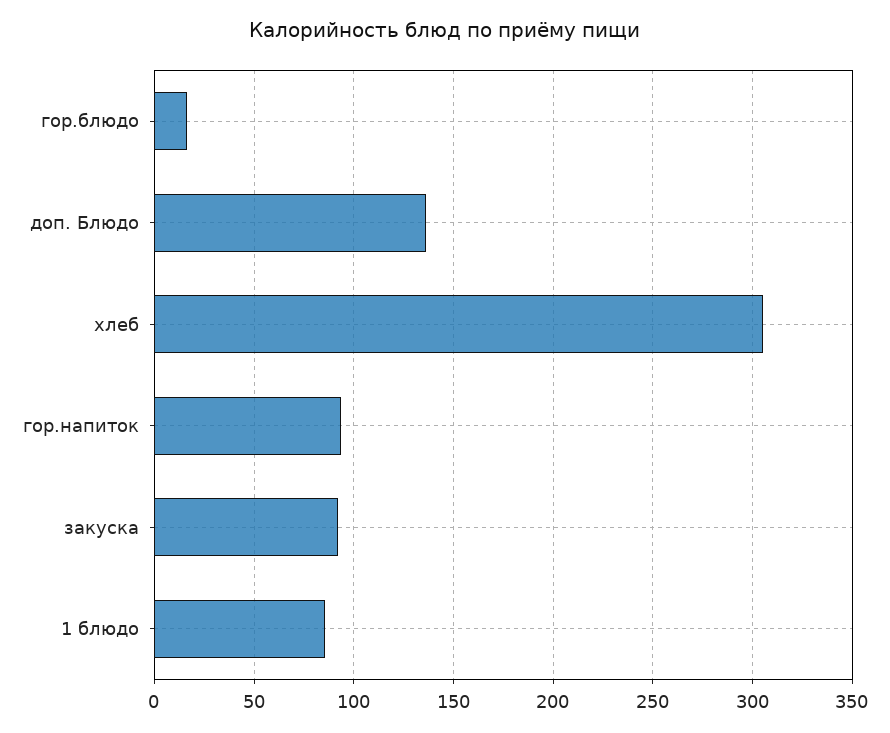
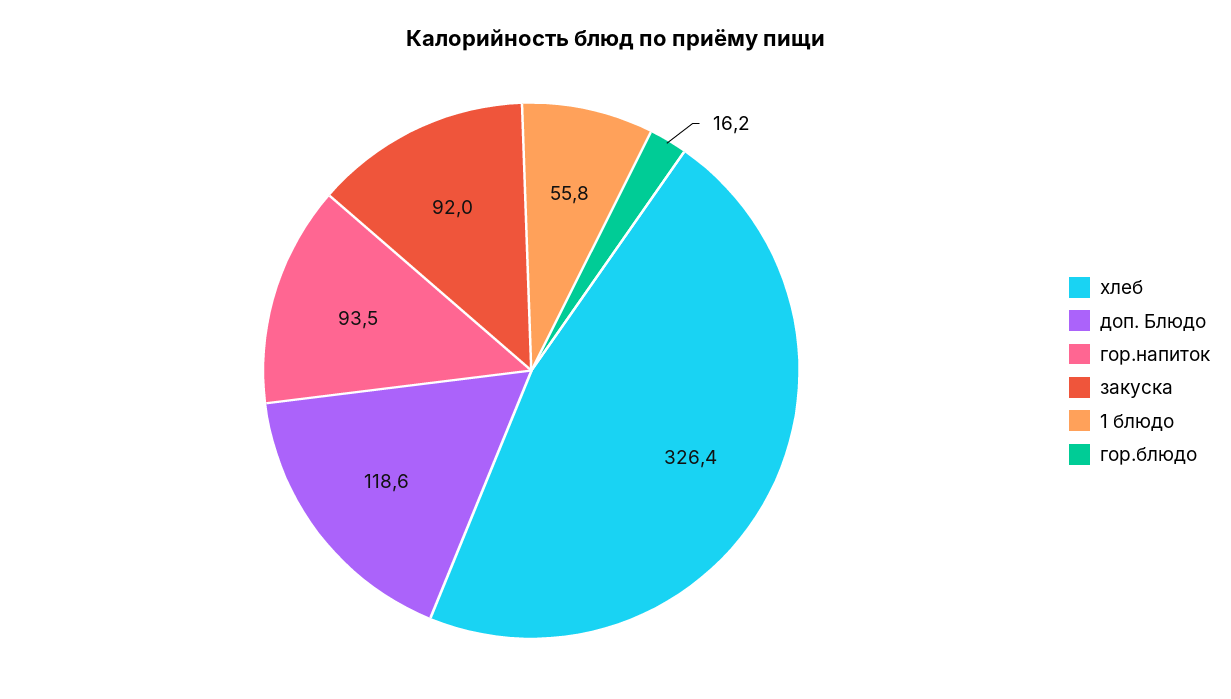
  {
    "гор.блюдо": 16.2,
-   "доп. Блюдо": 135,
+   "доп. Блюдо": 118.6,
-   "хлеб": 305,
+   "хлеб": 326.4,
    "гор.напиток": 93.5,
    "закуска": 92,
-   "1 блюдо": 85
+   "1 блюдо": 55.8
  }

